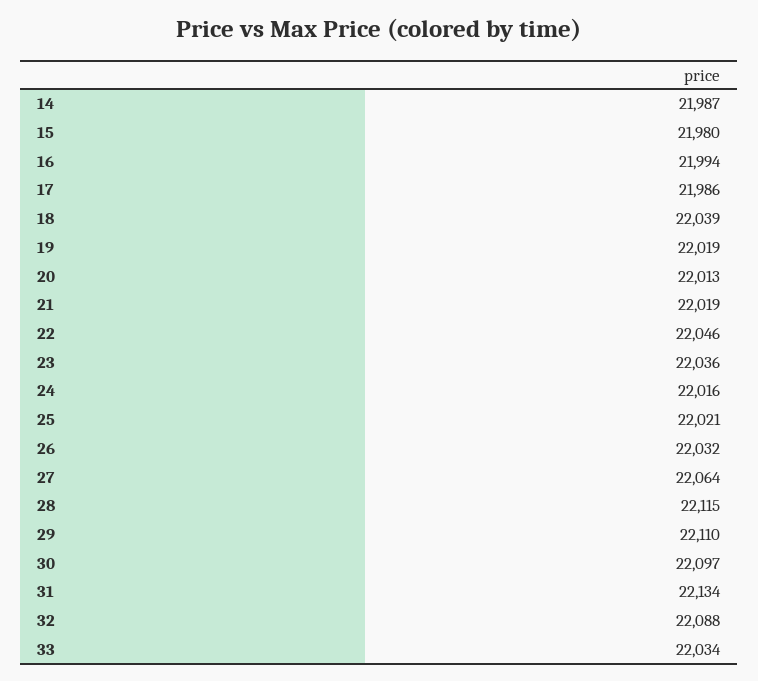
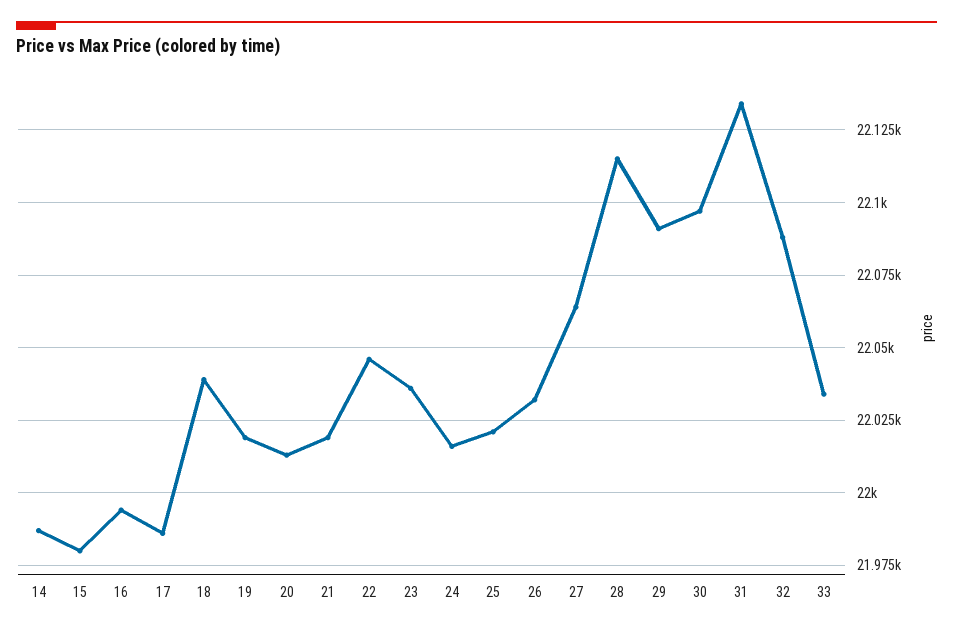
  {
    "14": 21987,
    "15": 21980,
    "16": 21994,
    "17": 21986,
    "18": 22039,
    "19": 22019,
    "20": 22013,
    "21": 22019,
    "22": 22046,
    "23": 22036,
    "24": 22016,
    "25": 22021,
    "26": 22032,
    "27": 22064,
    "28": 22115,
-   "29": 22110,
+   "29": 22090,
    "30": 22097,
    "31": 22134,
    "32": 22088,
    "33": 22034
  }

